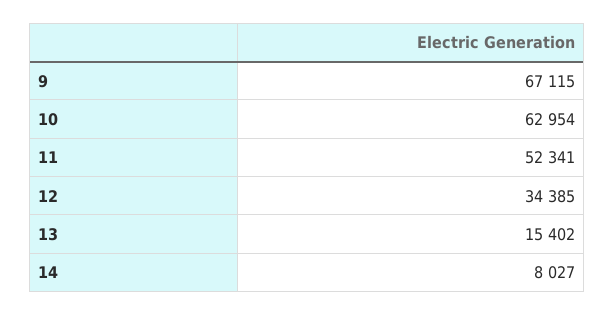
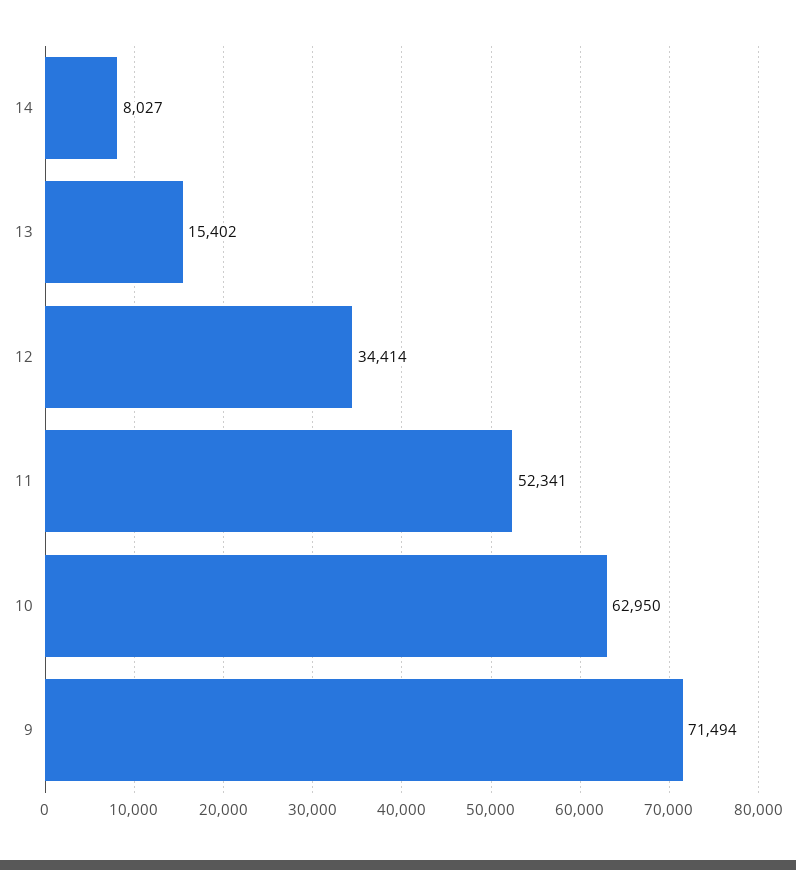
  {
-   "9": 67115,
+   "9": 71494,
-   "10": 62954,
+   "10": 62950,
    "11": 52341,
-   "12": 34385,
+   "12": 34414,
    "13": 15402,
    "14": 8027
  }

